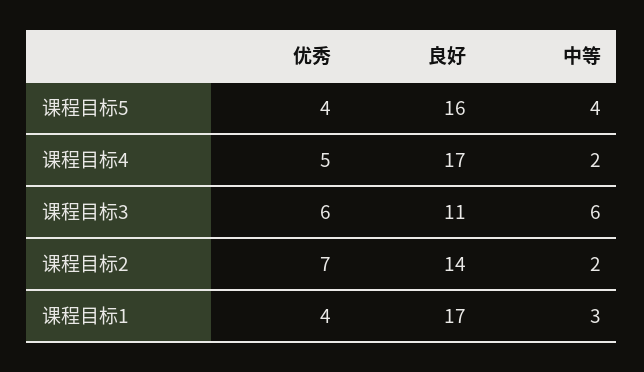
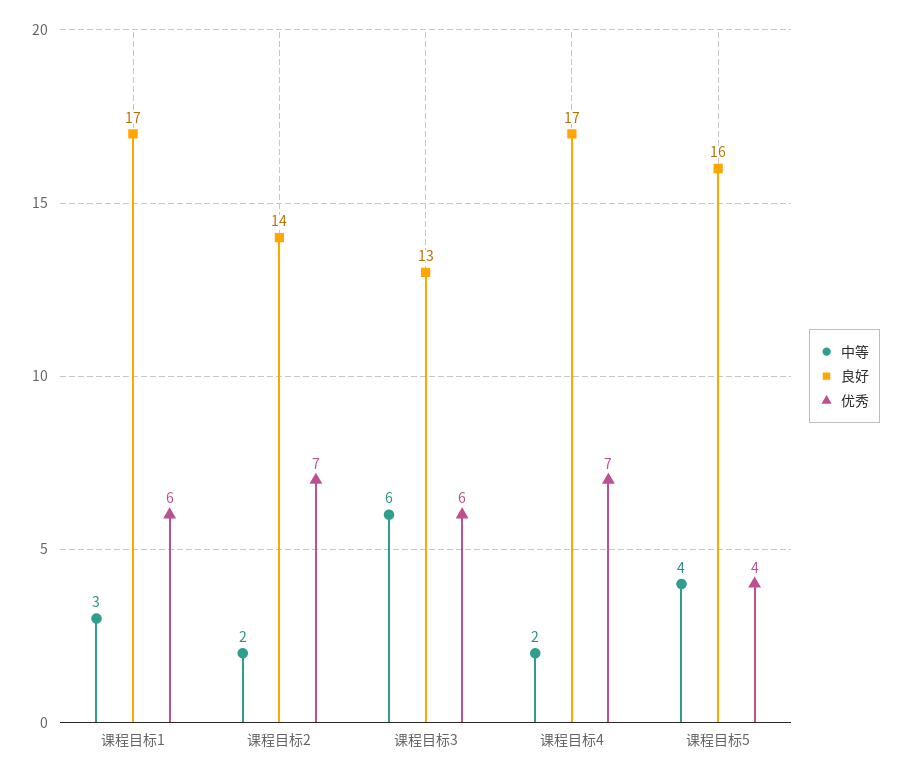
  {
    "优秀": {
      "课程目标5": 4,
-     "课程目标4": 5,
+     "课程目标4": 7,
      "课程目标3": 6,
      "课程目标2": 7,
-     "课程目标1": 4
+     "课程目标1": 6
    },
    "良好": {
      "课程目标5": 16,
      "课程目标4": 17,
-     "课程目标3": 11,
+     "课程目标3": 13,
      "课程目标2": 14,
      "课程目标1": 17
    },
    "中等": {
      "课程目标5": 4,
      "课程目标4": 2,
      "课程目标3": 6,
      "课程目标2": 2,
      "课程目标1": 3
    }
  }

